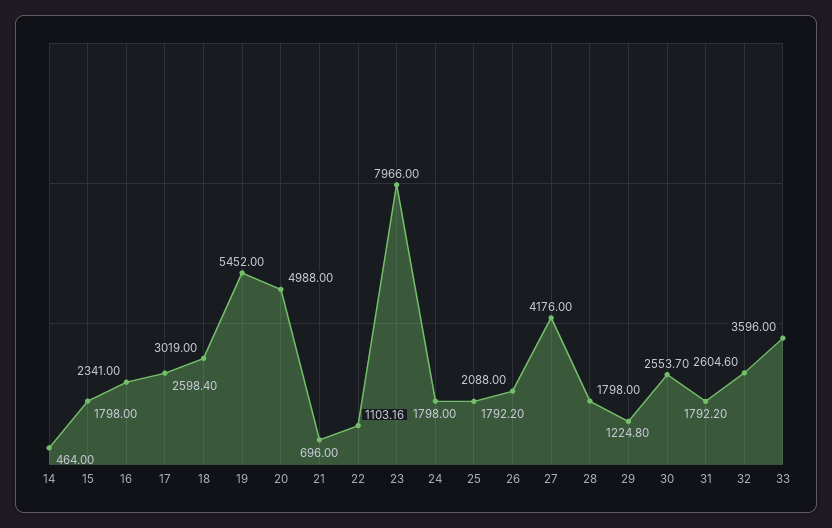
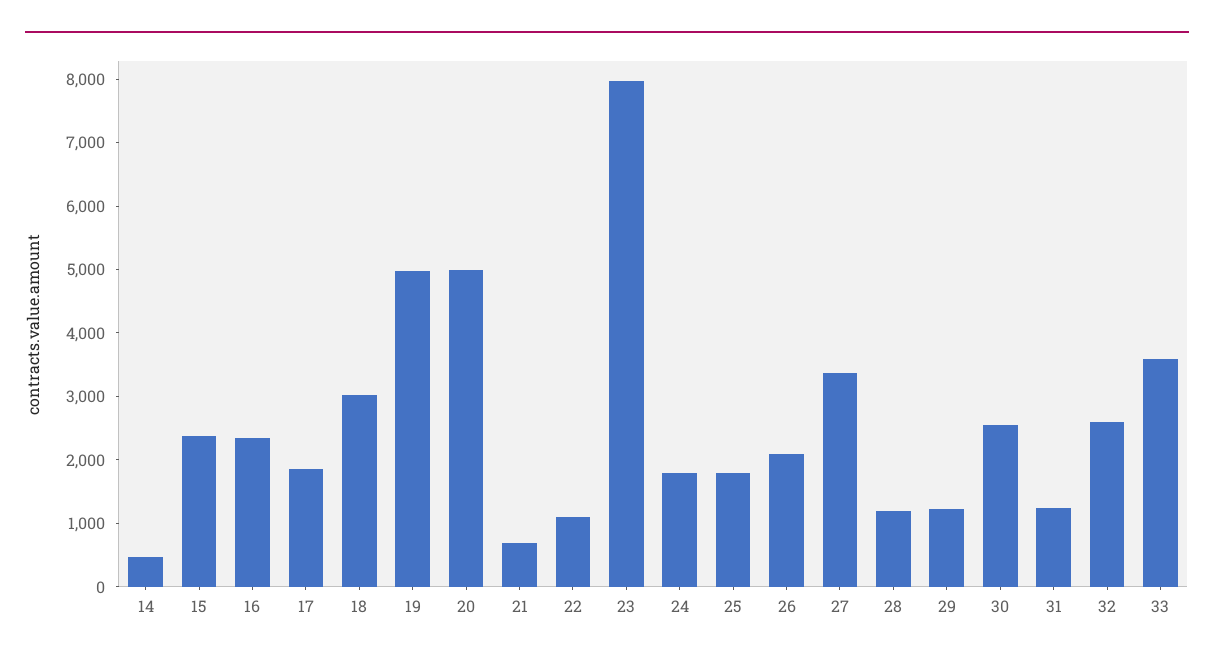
  {
    "14": 464,
-   "15": 1798,
+   "15": 2400,
    "16": 2341,
-   "17": 2598.4,
+   "17": 1800,
    "18": 3019,
-   "19": 5452,
+   "19": 5000,
    "20": 4988,
    "21": 696,
    "22": 1103.16,
    "23": 7966,
    "24": 1798,
    "25": 1792.2,
    "26": 2088,
-   "27": 4176,
+   "27": 3400,
-   "28": 1798,
+   "28": 1200,
    "29": 1224.8,
    "30": 2553.7,
-   "31": 1792.2,
+   "31": 1200,
    "32": 2604.6,
    "33": 3596
  }

